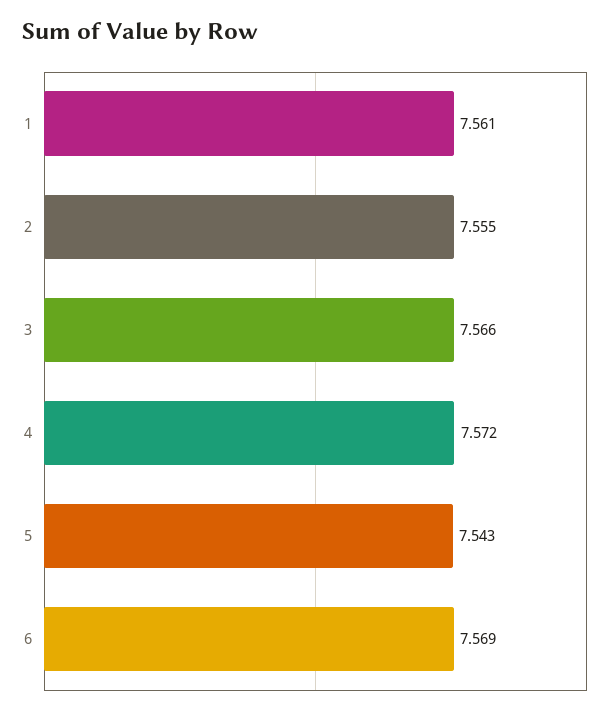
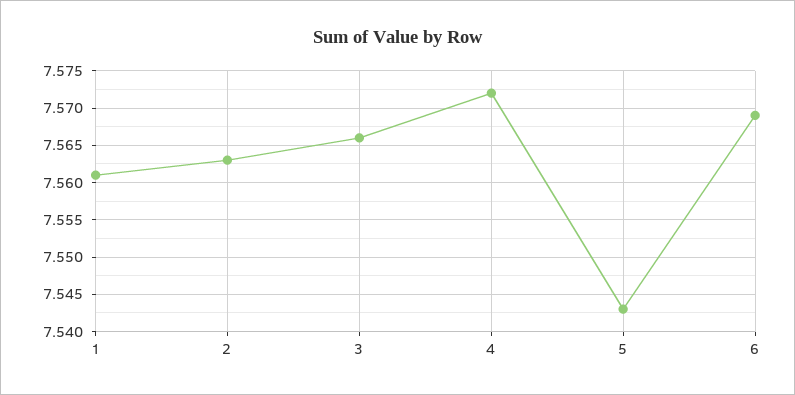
  {
    "1": 7.561,
-   "2": 7.555,
+   "2": 7.563,
    "3": 7.566,
    "4": 7.572,
    "5": 7.543,
    "6": 7.569
  }

